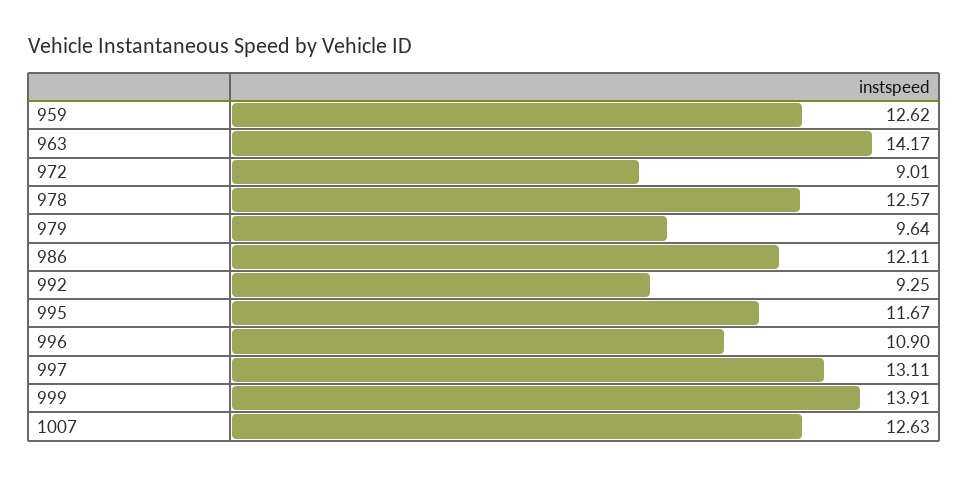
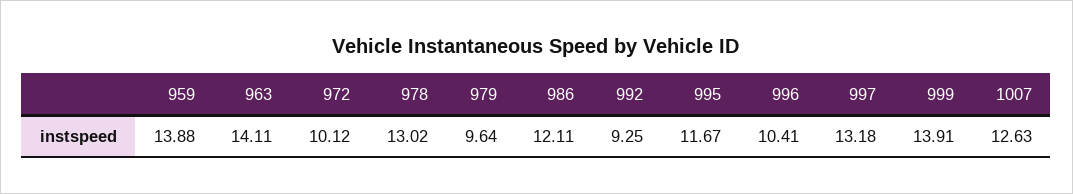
  {
-   "959": 12.62,
+   "959": 13.88,
-   "963": 14.17,
+   "963": 14.11,
-   "972": 9.01,
+   "972": 10.12,
-   "978": 12.57,
+   "978": 13.02,
    "979": 9.64,
    "986": 12.11,
    "992": 9.25,
    "995": 11.67,
-   "996": 10.9,
+   "996": 10.41,
-   "997": 13.11,
+   "997": 13.18,
    "999": 13.91,
    "1007": 12.63
  }

